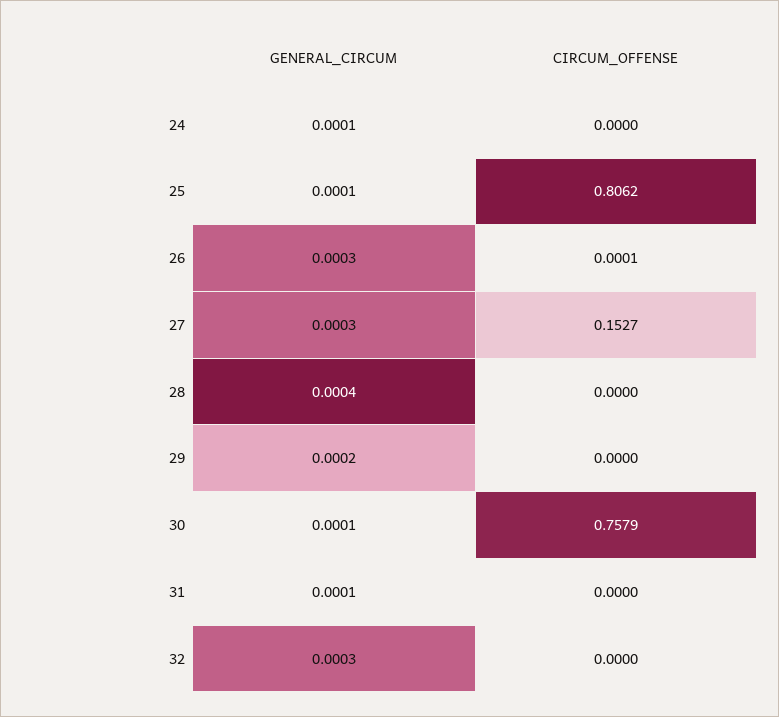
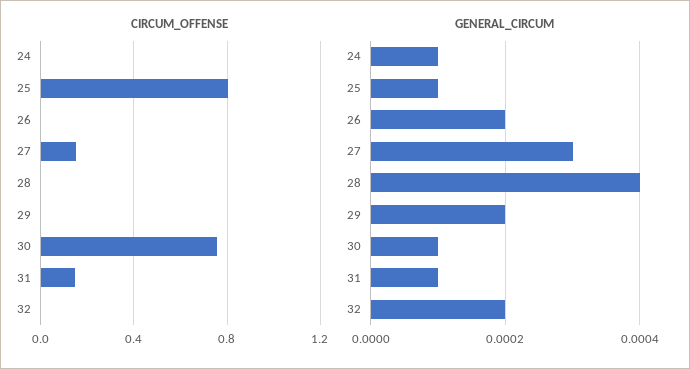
  {
    "GENERAL_CIRCUM": {
      "24": 0.0001,
      "25": 0.0001,
-     "26": 0.0003,
+     "26": 0.0002,
      "27": 0.0003,
      "28": 0.0004,
      "29": 0.0002,
      "30": 0.0001,
      "31": 0.0001,
-     "32": 0.0003
+     "32": 0.0002
    },
    "CIRCUM_OFFENSE": {
      "24": 0,
      "25": 0.8062,
      "26": 0.0001,
      "27": 0.1527,
      "28": 0,
      "29": 0,
      "30": 0.7579,
-     "31": 0,
+     "31": 0.15,
      "32": 0
    }
  }

